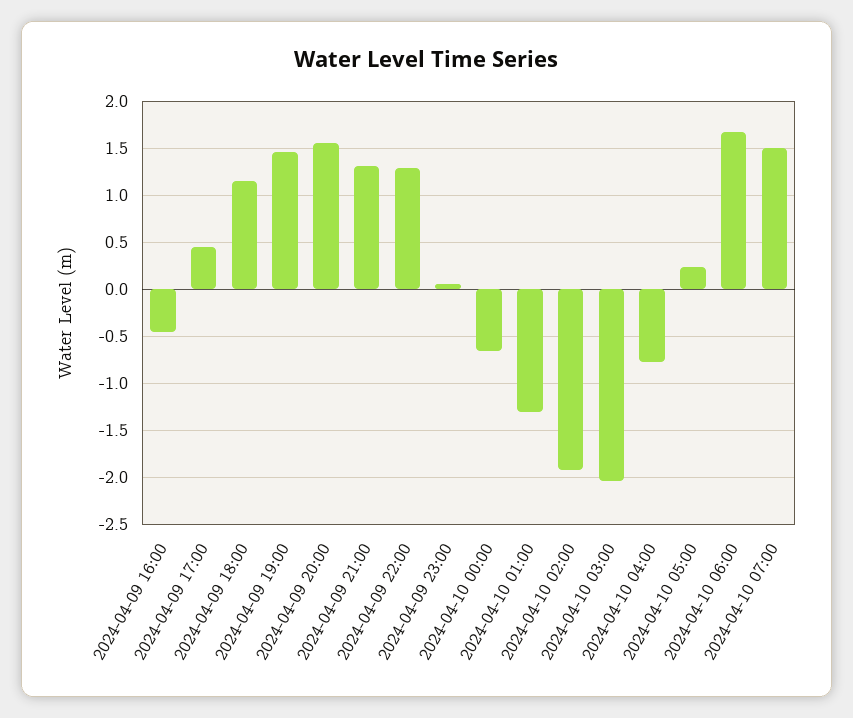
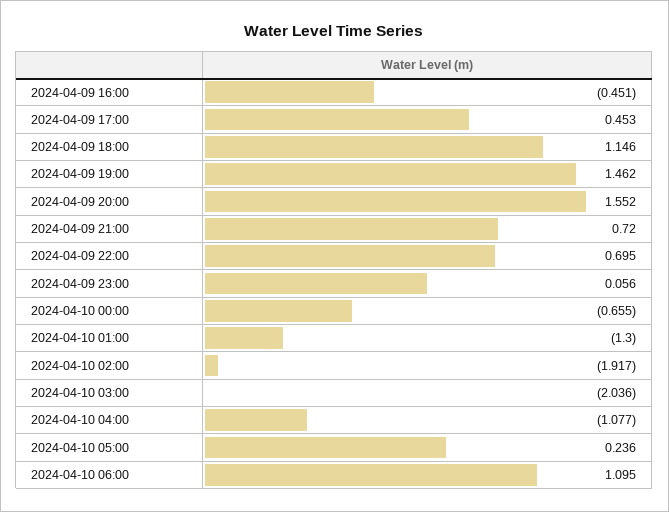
  {
    "2024-04-09 16:00": -0.451,
    "2024-04-09 17:00": 0.453,
    "2024-04-09 18:00": 1.146,
    "2024-04-09 19:00": 1.462,
    "2024-04-09 20:00": 1.552,
-   "2024-04-09 21:00": 1.3,
+   "2024-04-09 21:00": 0.72,
-   "2024-04-09 22:00": 1.3,
+   "2024-04-09 22:00": 0.695,
    "2024-04-09 23:00": 0.056,
    "2024-04-10 00:00": -0.655,
    "2024-04-10 01:00": -1.3,
    "2024-04-10 02:00": -1.917,
    "2024-04-10 03:00": -2.036,
-   "2024-04-10 04:00": -0.8,
+   "2024-04-10 04:00": -1.077,
    "2024-04-10 05:00": 0.236,
-   "2024-04-10 06:00": 1.7,
+   "2024-04-10 06:00": 1.095
-   "2024-04-10 07:00": 1.5
  }

